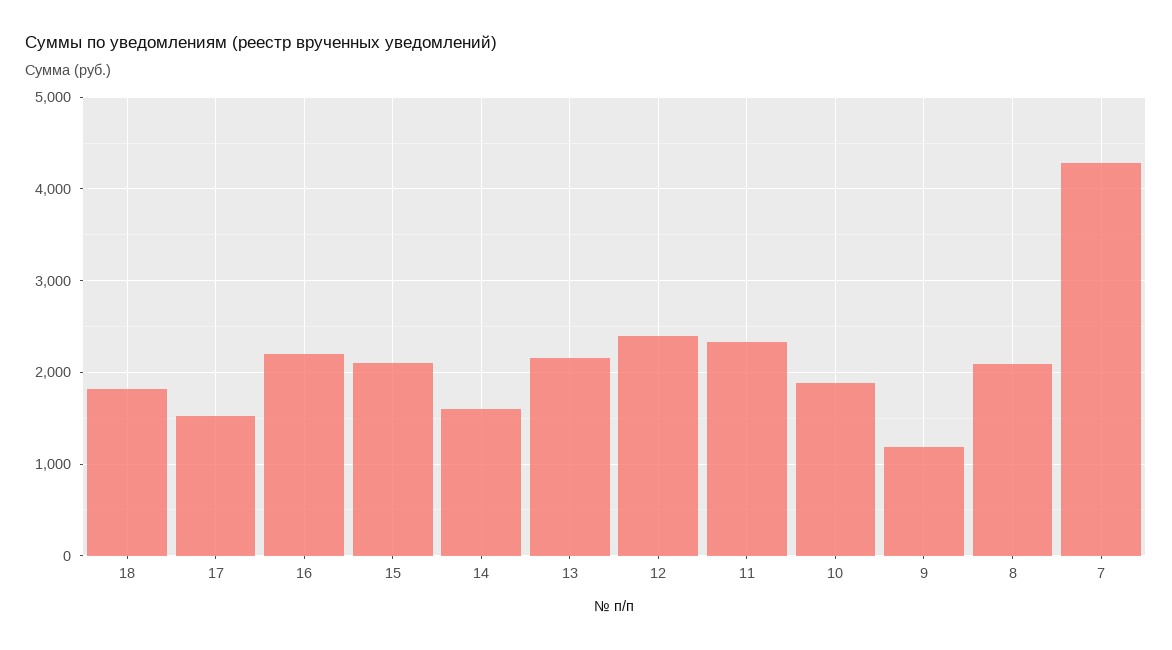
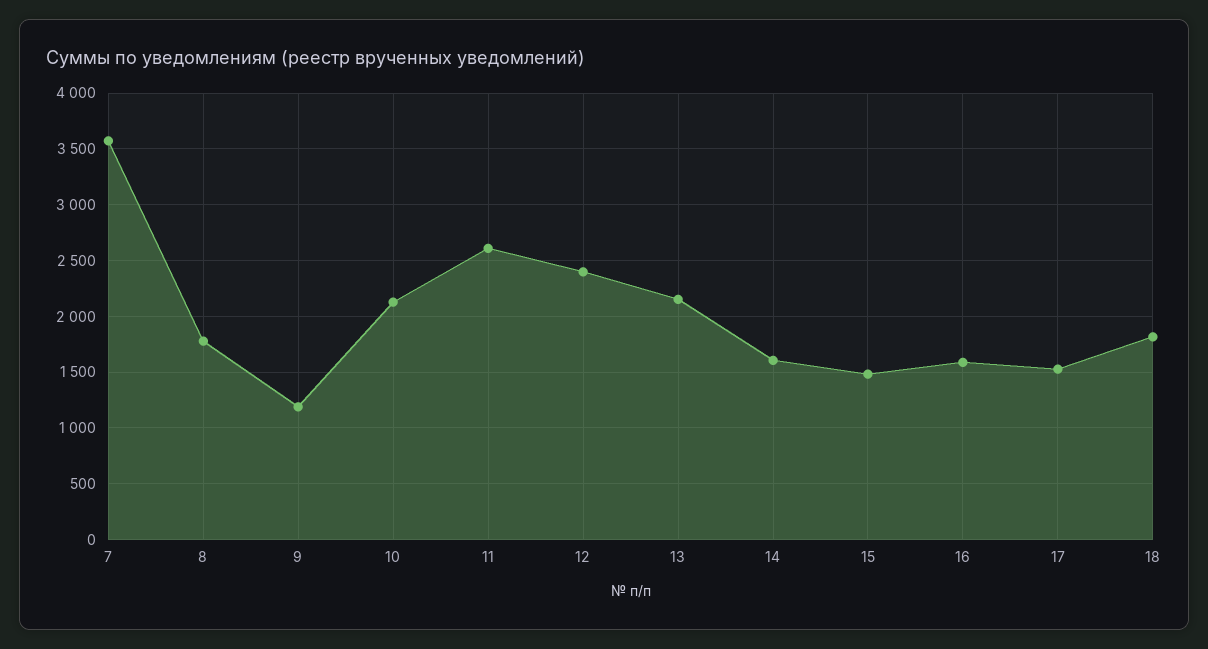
  {
    "18": 1800,
    "17": 1500,
-   "16": 2200,
+   "16": 1600,
-   "15": 2100,
+   "15": 1500,
    "14": 1600,
    "13": 2200,
    "12": 2400,
-   "11": 2300,
+   "11": 2600,
-   "10": 1900,
+   "10": 2100,
    "9": 1200,
-   "8": 2100,
+   "8": 1800,
-   "7": 4300
+   "7": 3600
  }

